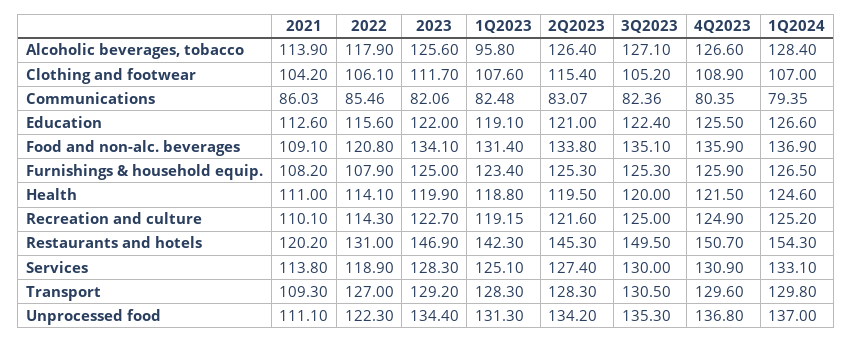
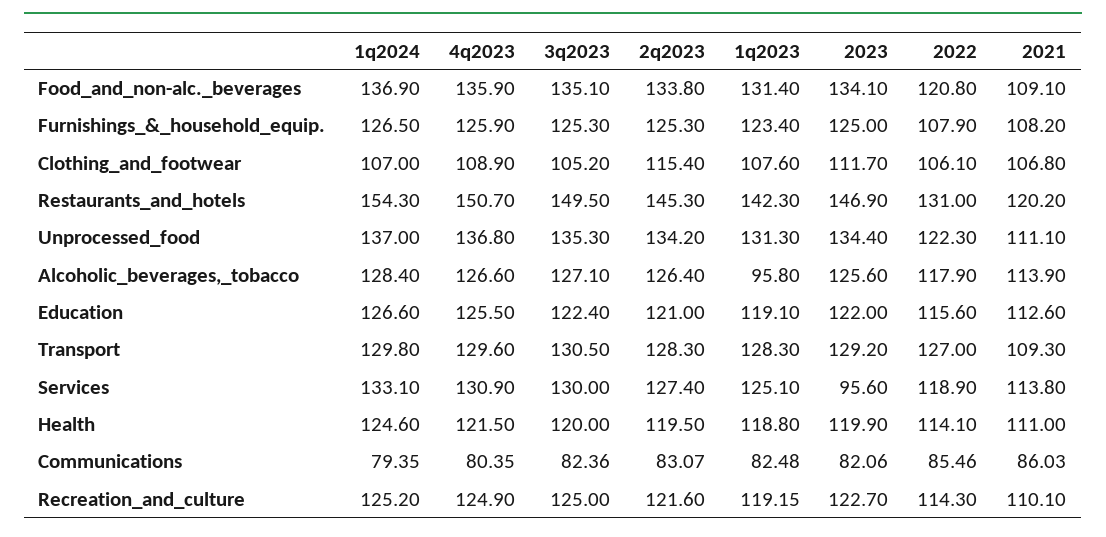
  {
    "2021": {
      "Alcoholic beverages, tobacco": 113.9,
-     "Clothing and footwear": 104.2,
+     "Clothing and footwear": 106.8,
      "Communications": 86.03,
      "Education": 112.6,
      "Food and non-alc. beverages": 109.1,
      "Furnishings & household equip.": 108.2,
      "Health": 111,
      "Recreation and culture": 110.1,
      "Restaurants and hotels": 120.2,
      "Services": 113.8,
      "Transport": 109.3,
      "Unprocessed food": 111.1
    },
    "2022": {
      "Alcoholic beverages, tobacco": 117.9,
      "Clothing and footwear": 106.1,
      "Communications": 85.46,
      "Education": 115.6,
      "Food and non-alc. beverages": 120.8,
      "Furnishings & household equip.": 107.9,
      "Health": 114.1,
      "Recreation and culture": 114.3,
      "Restaurants and hotels": 131,
      "Services": 118.9,
      "Transport": 127,
      "Unprocessed food": 122.3
    },
    "2023": {
      "Alcoholic beverages, tobacco": 125.6,
      "Clothing and footwear": 111.7,
      "Communications": 82.06,
      "Education": 122,
      "Food and non-alc. beverages": 134.1,
      "Furnishings & household equip.": 125,
      "Health": 119.9,
      "Recreation and culture": 122.7,
      "Restaurants and hotels": 146.9,
-     "Services": 128.3,
+     "Services": 95.6,
      "Transport": 129.2,
      "Unprocessed food": 134.4
    },
    "1Q2023": {
      "Alcoholic beverages, tobacco": 95.8,
      "Clothing and footwear": 107.6,
      "Communications": 82.48,
      "Education": 119.1,
      "Food and non-alc. beverages": 131.4,
      "Furnishings & household equip.": 123.4,
      "Health": 118.8,
      "Recreation and culture": 119.15,
      "Restaurants and hotels": 142.3,
      "Services": 125.1,
      "Transport": 128.3,
      "Unprocessed food": 131.3
    },
    "2Q2023": {
      "Alcoholic beverages, tobacco": 126.4,
      "Clothing and footwear": 115.4,
      "Communications": 83.07,
      "Education": 121,
      "Food and non-alc. beverages": 133.8,
      "Furnishings & household equip.": 125.3,
      "Health": 119.5,
      "Recreation and culture": 121.6,
      "Restaurants and hotels": 145.3,
      "Services": 127.4,
      "Transport": 128.3,
      "Unprocessed food": 134.2
    },
    "3Q2023": {
      "Alcoholic beverages, tobacco": 127.1,
      "Clothing and footwear": 105.2,
      "Communications": 82.36,
      "Education": 122.4,
      "Food and non-alc. beverages": 135.1,
      "Furnishings & household equip.": 125.3,
      "Health": 120,
      "Recreation and culture": 125,
      "Restaurants and hotels": 149.5,
      "Services": 130,
      "Transport": 130.5,
      "Unprocessed food": 135.3
    },
    "4Q2023": {
      "Alcoholic beverages, tobacco": 126.6,
      "Clothing and footwear": 108.9,
      "Communications": 80.35,
      "Education": 125.5,
      "Food and non-alc. beverages": 135.9,
      "Furnishings & household equip.": 125.9,
      "Health": 121.5,
      "Recreation and culture": 124.9,
      "Restaurants and hotels": 150.7,
      "Services": 130.9,
      "Transport": 129.6,
      "Unprocessed food": 136.8
    },
    "1Q2024": {
      "Alcoholic beverages, tobacco": 128.4,
      "Clothing and footwear": 107,
      "Communications": 79.35,
      "Education": 126.6,
      "Food and non-alc. beverages": 136.9,
      "Furnishings & household equip.": 126.5,
      "Health": 124.6,
      "Recreation and culture": 125.2,
      "Restaurants and hotels": 154.3,
      "Services": 133.1,
      "Transport": 129.8,
      "Unprocessed food": 137
    }
  }

